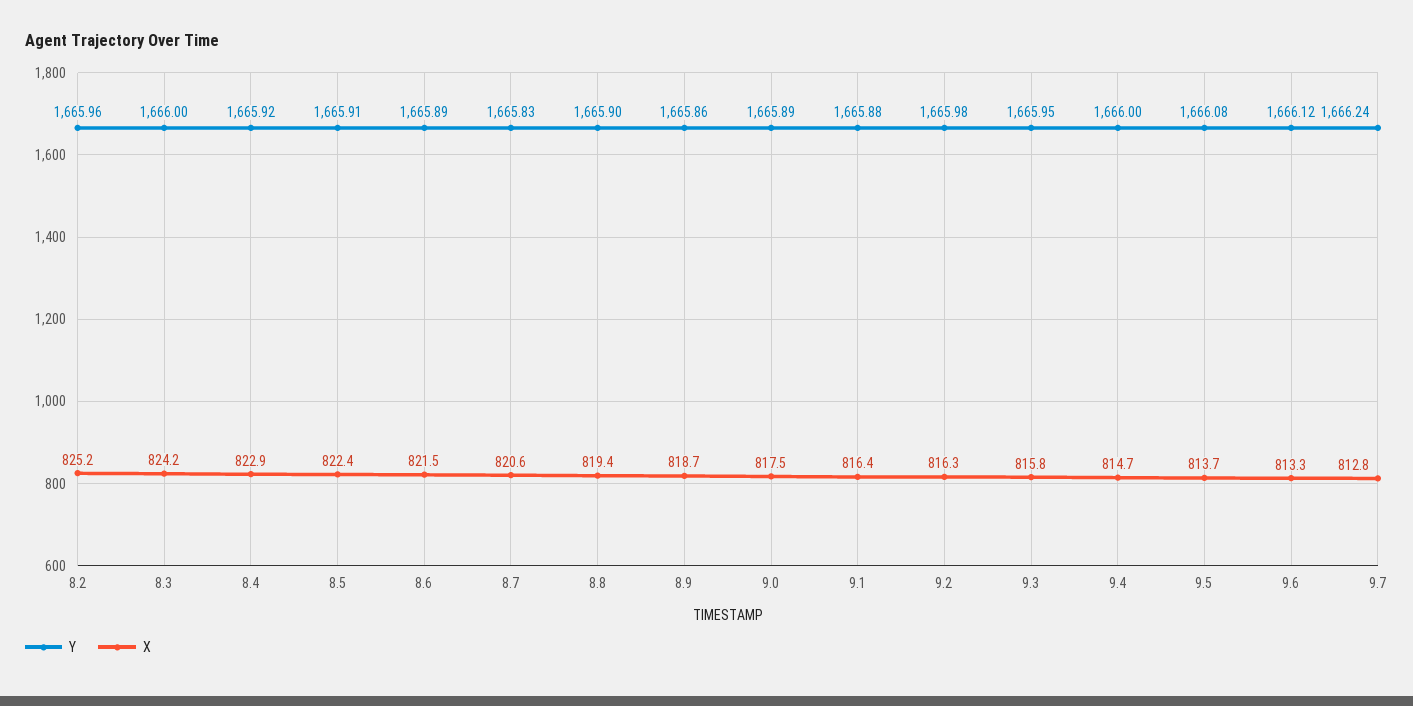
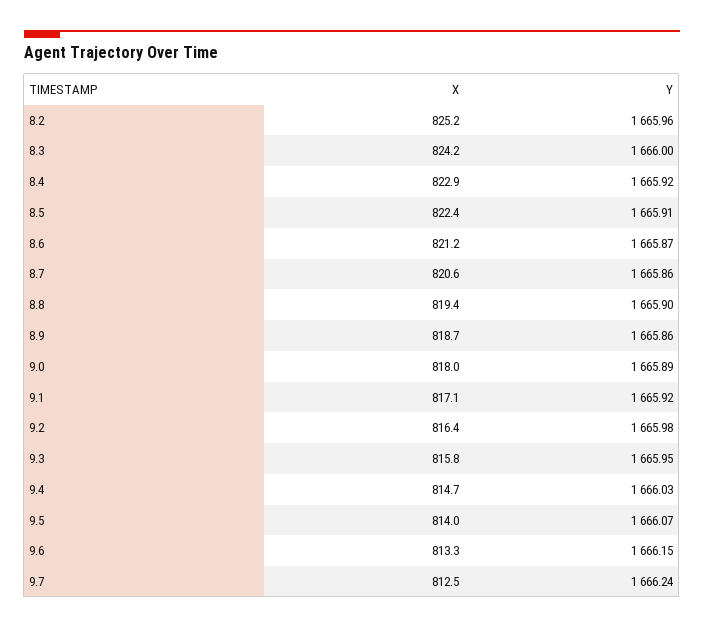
  {
    "Y": {
      "8.2": 1665.96,
      "8.3": 1666,
      "8.4": 1665.92,
      "8.5": 1665.91,
-     "8.6": 1665.89,
+     "8.6": 1665.87,
-     "8.7": 1665.83,
+     "8.7": 1665.86,
      "8.8": 1665.9,
      "8.9": 1665.86,
      "9.0": 1665.89,
-     "9.1": 1665.88,
+     "9.1": 1665.92,
      "9.2": 1665.98,
      "9.3": 1665.95,
-     "9.4": 1666,
+     "9.4": 1666.03,
-     "9.5": 1666.08,
+     "9.5": 1666.07,
-     "9.6": 1666.12,
+     "9.6": 1666.15,
      "9.7": 1666.24
    },
    "X": {
      "8.2": 825.2,
      "8.3": 824.2,
      "8.4": 822.9,
      "8.5": 822.4,
-     "8.6": 821.5,
+     "8.6": 821.2,
      "8.7": 820.6,
      "8.8": 819.4,
      "8.9": 818.7,
-     "9.0": 817.5,
+     "9.0": 818,
-     "9.1": 816.4,
+     "9.1": 817.1,
-     "9.2": 816.3,
+     "9.2": 816.4,
      "9.3": 815.8,
      "9.4": 814.7,
-     "9.5": 813.7,
+     "9.5": 814,
      "9.6": 813.3,
-     "9.7": 812.8
+     "9.7": 812.5
    }
  }

